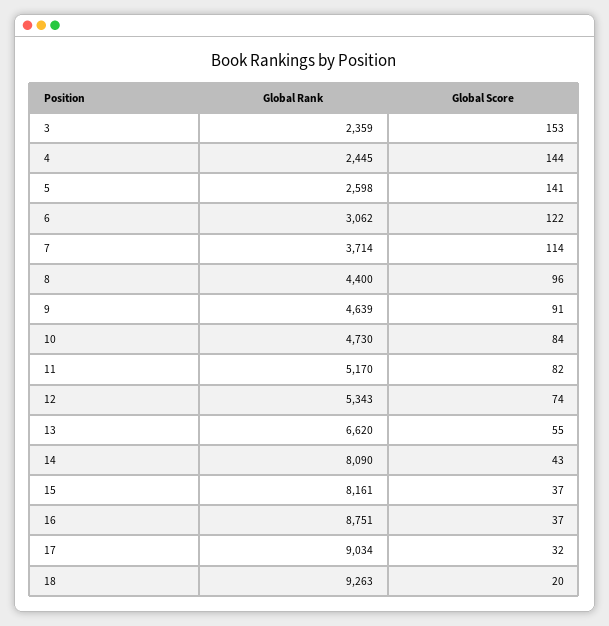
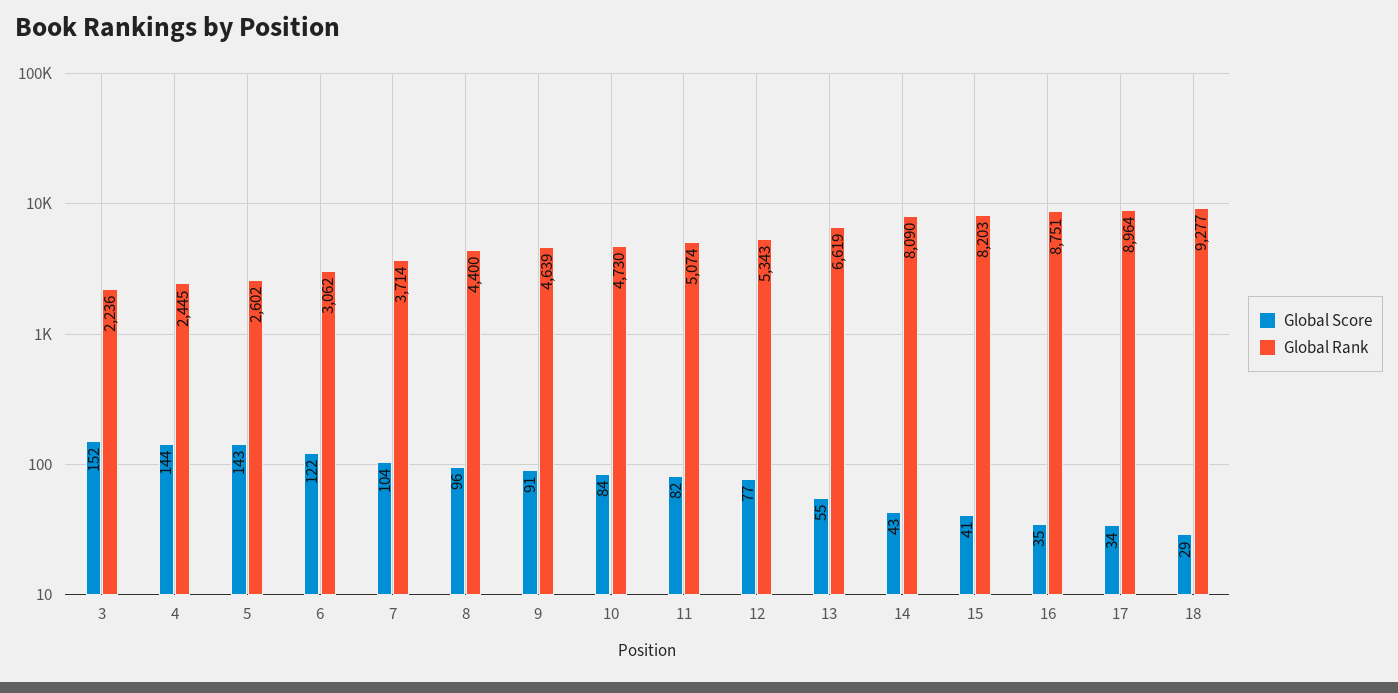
  {
    "Global Rank": {
-     "3": 2359,
+     "3": 2236,
      "4": 2445,
-     "5": 2598,
+     "5": 2602,
      "6": 3062,
      "7": 3714,
      "8": 4400,
      "9": 4639,
      "10": 4730,
-     "11": 5170,
+     "11": 5074,
      "12": 5343,
-     "13": 6620,
+     "13": 6619,
      "14": 8090,
-     "15": 8161,
+     "15": 8203,
      "16": 8751,
-     "17": 9034,
+     "17": 8964,
-     "18": 9263
+     "18": 9277
    },
    "Global Score": {
-     "3": 153,
+     "3": 152,
      "4": 144,
-     "5": 141,
+     "5": 143,
      "6": 122,
-     "7": 114,
+     "7": 104,
      "8": 96,
      "9": 91,
      "10": 84,
      "11": 82,
-     "12": 74,
+     "12": 77,
      "13": 55,
      "14": 43,
-     "15": 37,
+     "15": 41,
-     "16": 37,
+     "16": 35,
-     "17": 32,
+     "17": 34,
-     "18": 20
+     "18": 29
    }
  }

